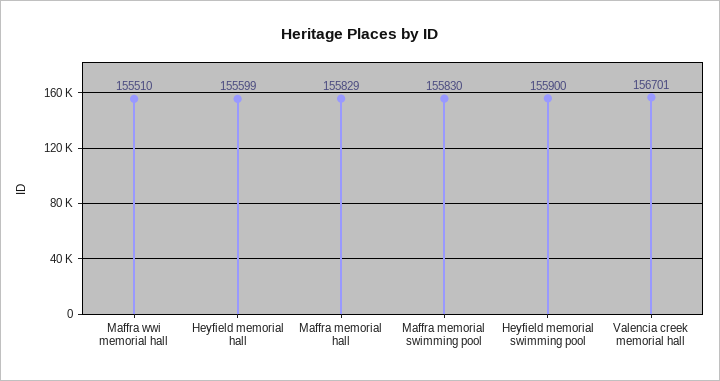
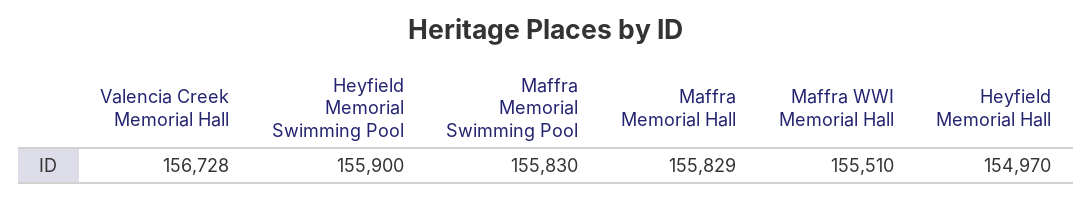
  {
    "Maffra wwi memorial hall": 155510,
-   "Heyfield memorial hall": 155599,
+   "Heyfield memorial hall": 154970,
    "Maffra memorial hall": 155829,
    "Maffra memorial swimming pool": 155830,
    "Heyfield memorial swimming pool": 155900,
-   "Valencia creek memorial hall": 156701
+   "Valencia creek memorial hall": 156728
  }

